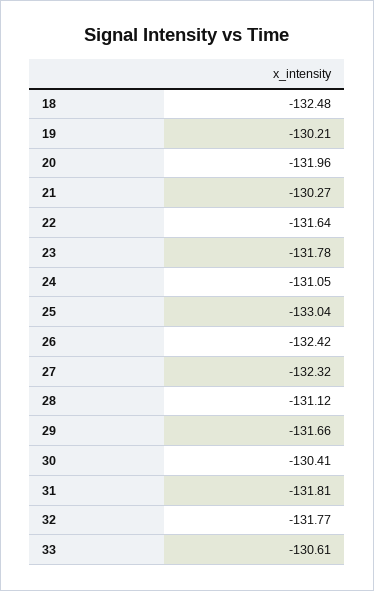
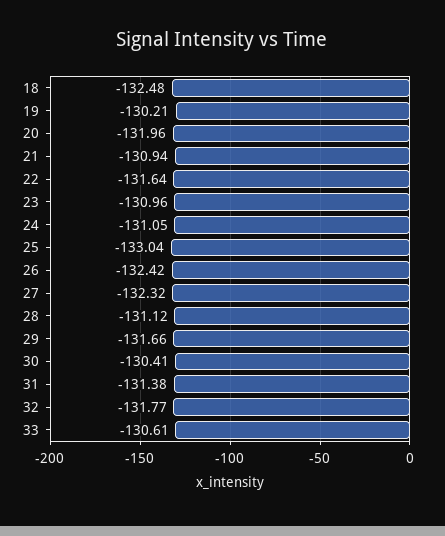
  {
    "18": -132.48,
    "19": -130.21,
    "20": -131.96,
-   "21": -130.27,
+   "21": -130.94,
    "22": -131.64,
-   "23": -131.78,
+   "23": -130.96,
    "24": -131.05,
    "25": -133.04,
    "26": -132.42,
    "27": -132.32,
    "28": -131.12,
    "29": -131.66,
    "30": -130.41,
-   "31": -131.81,
+   "31": -131.38,
    "32": -131.77,
    "33": -130.61
  }

